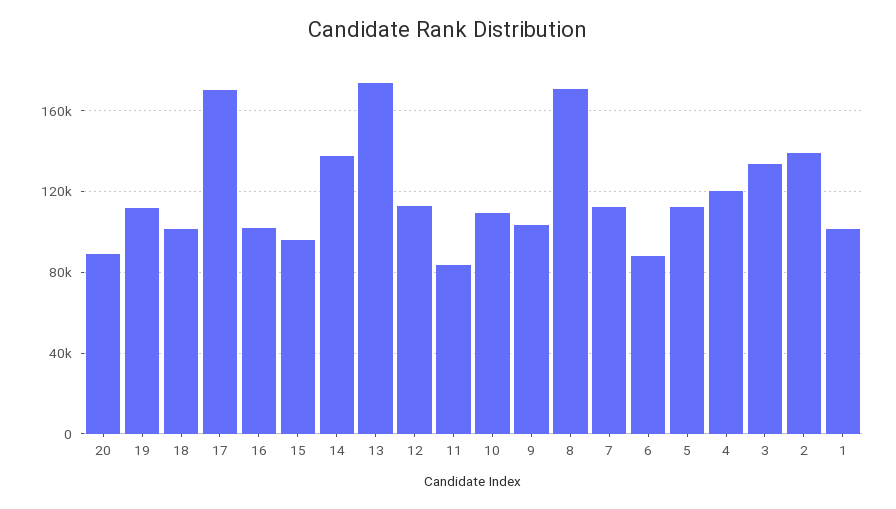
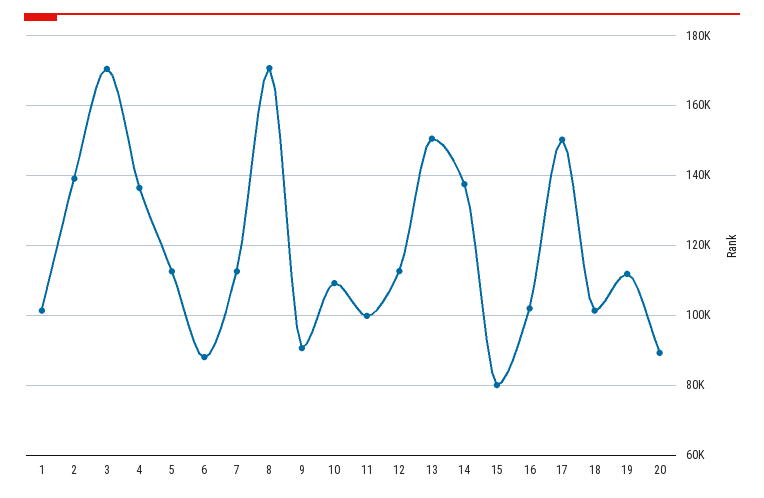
  {
    "20": 90000,
    "19": 112000,
    "18": 102000,
-   "17": 170000,
+   "17": 150000,
    "16": 102000,
-   "15": 95000,
+   "15": 80000,
    "14": 138000,
-   "13": 175000,
+   "13": 150000,
    "12": 112000,
-   "11": 85000,
+   "11": 100000,
    "10": 110000,
-   "9": 105000,
+   "9": 90000,
    "8": 170000,
    "7": 112000,
    "6": 88000,
    "5": 112000,
-   "4": 120000,
+   "4": 136000,
-   "3": 135000,
+   "3": 170000,
    "2": 140000,
    "1": 102000
  }

